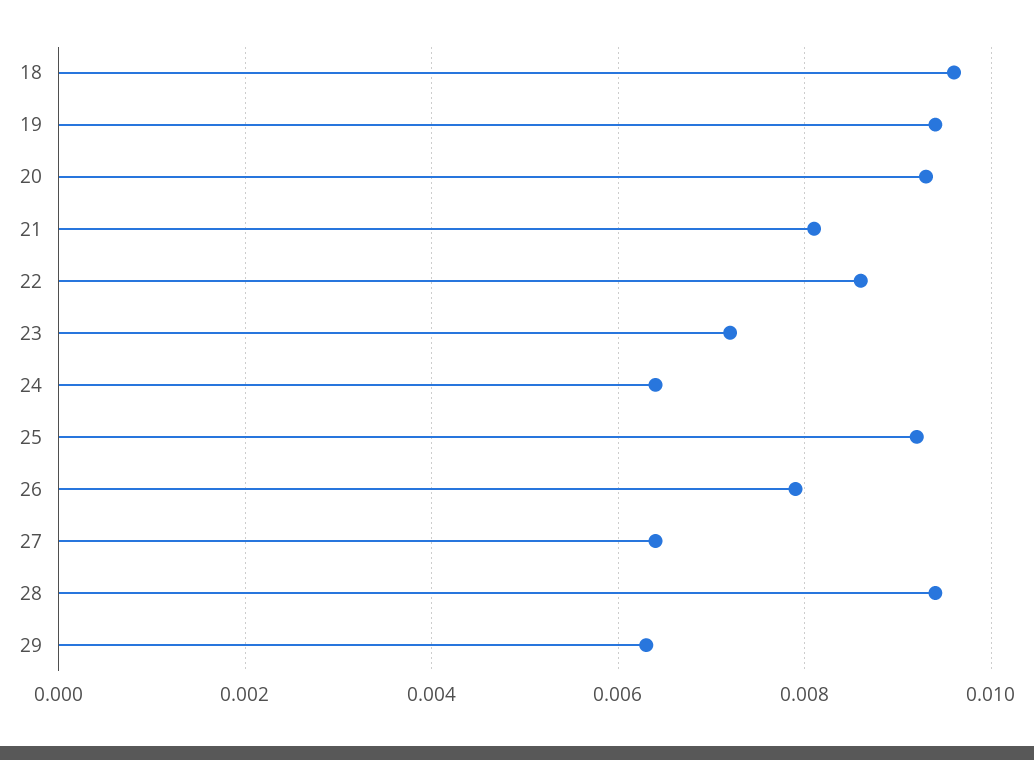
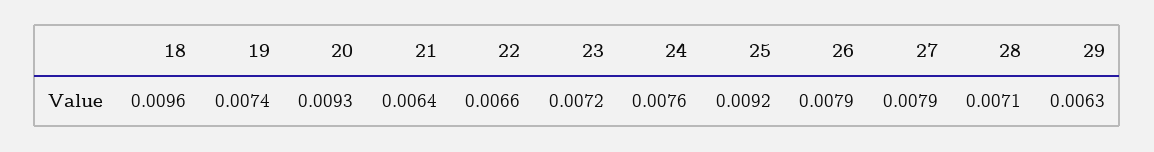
  {
    "18": 0.0096,
-   "19": 0.0095,
+   "19": 0.0074,
    "20": 0.0093,
-   "21": 0.008,
+   "21": 0.0064,
-   "22": 0.0085,
+   "22": 0.0066,
    "23": 0.0072,
-   "24": 0.0065,
+   "24": 0.0076,
    "25": 0.0092,
    "26": 0.0079,
-   "27": 0.0065,
+   "27": 0.0079,
-   "28": 0.0095,
+   "28": 0.0071,
    "29": 0.0063
  }

